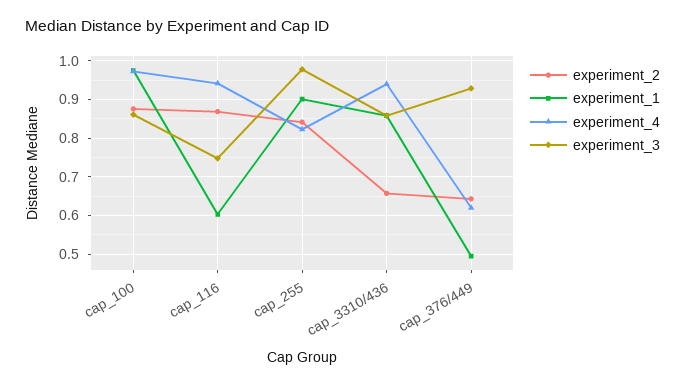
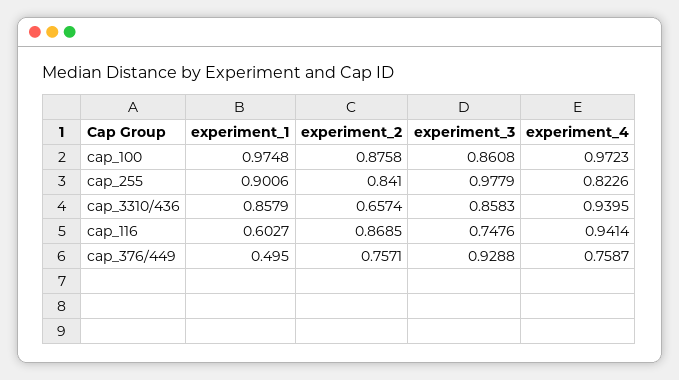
  {
    "experiment_2": {
      "cap_100": 0.8758,
      "cap_116": 0.8685,
      "cap_255": 0.841,
      "cap_3310/436": 0.6574,
-     "cap_376/449": 0.64
+     "cap_376/449": 0.7571
    },
    "experiment_1": {
      "cap_100": 0.9748,
      "cap_116": 0.6027,
      "cap_255": 0.9006,
      "cap_3310/436": 0.8579,
      "cap_376/449": 0.495
    },
    "experiment_4": {
      "cap_100": 0.9723,
      "cap_116": 0.9414,
      "cap_255": 0.8226,
      "cap_3310/436": 0.9395,
-     "cap_376/449": 0.62
+     "cap_376/449": 0.7587
    },
    "experiment_3": {
      "cap_100": 0.8608,
      "cap_116": 0.7476,
      "cap_255": 0.9779,
      "cap_3310/436": 0.8583,
      "cap_376/449": 0.9288
    }
  }

